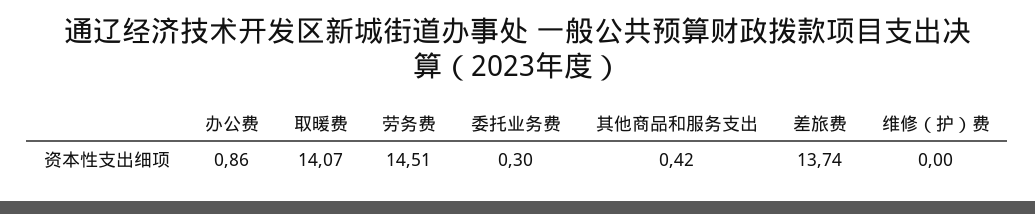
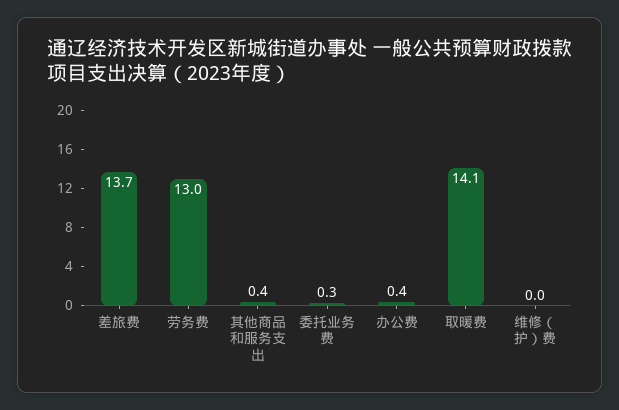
  {
-   "办公费": 0.86,
+   "办公费": 0.4,
    "取暖费": 14.07,
-   "劳务费": 14.51,
+   "劳务费": 13,
    "委托业务费": 0.3,
    "其他商品和服务支出": 0.42,
    "差旅费": 13.74,
    "维修（护）费": 0
  }

